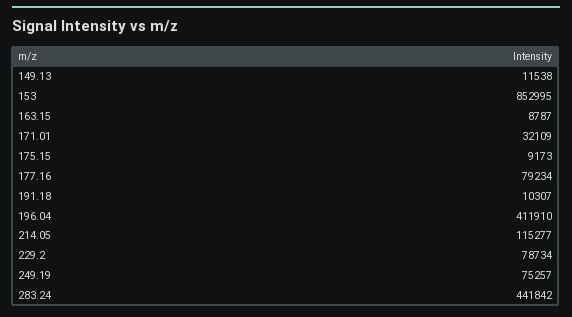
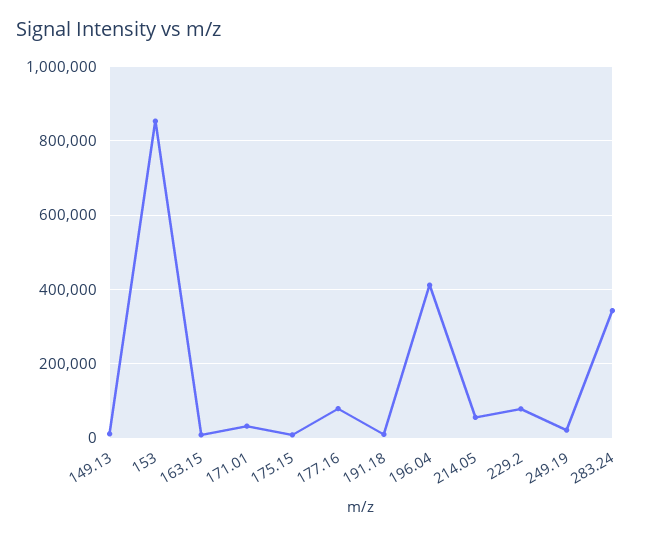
  {
    "149.13": 11538,
    "153": 852995,
    "163.15": 8787,
    "171.01": 32109,
    "175.15": 9173,
    "177.16": 79234,
    "191.18": 10307,
    "196.04": 411910,
-   "214.05": 115277,
+   "214.05": 60000,
    "229.2": 78734,
-   "249.19": 75257,
+   "249.19": 20000,
-   "283.24": 441842
+   "283.24": 340000
  }

